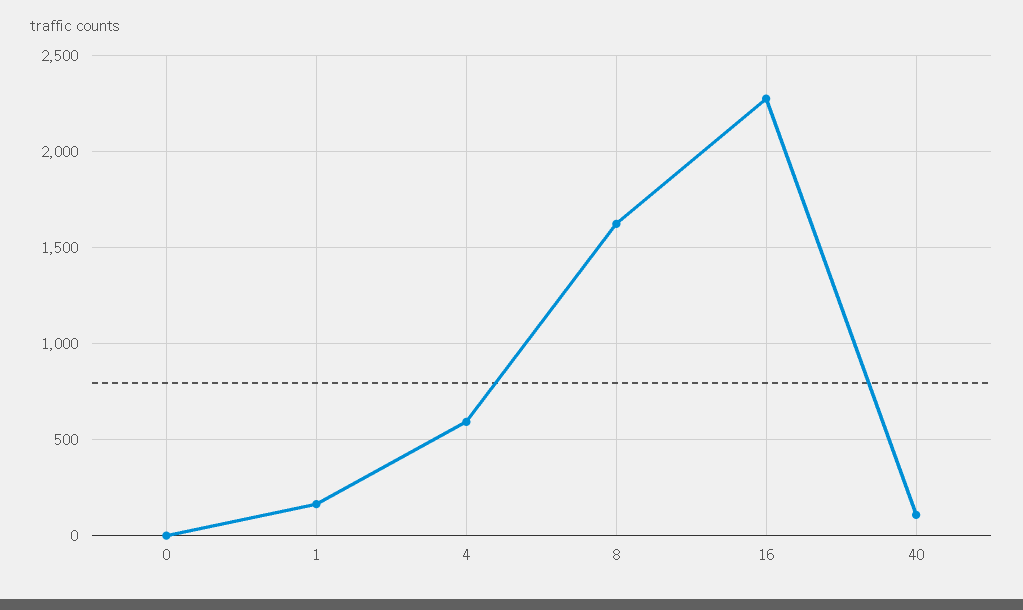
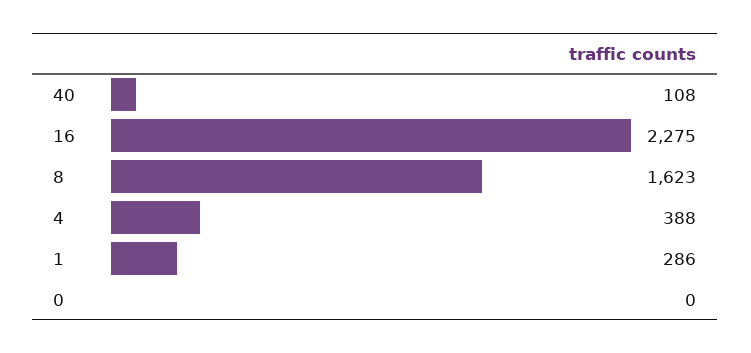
  {
    "0": 0,
-   "1": 150,
+   "1": 286,
-   "4": 600,
+   "4": 388,
    "8": 1623,
    "16": 2275,
    "40": 108
  }

